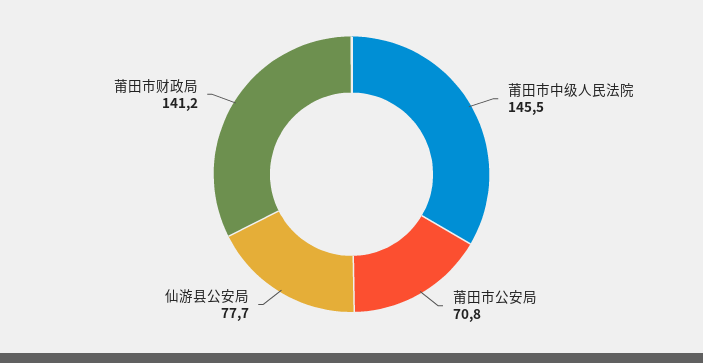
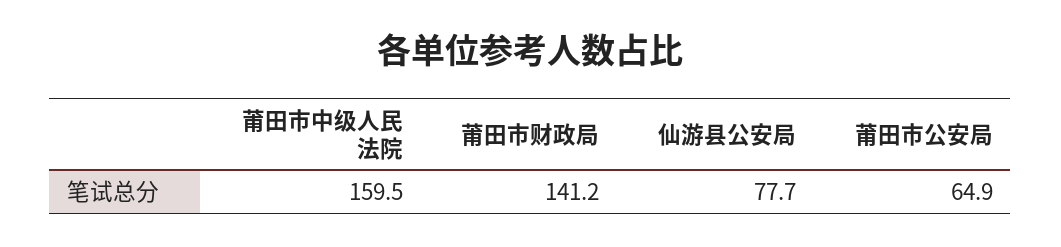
  {
-   "莆田市中级人民法院": 145.5,
+   "莆田市中级人民法院": 159.5,
-   "莆田市公安局": 70.8,
+   "莆田市公安局": 64.9,
    "仙游县公安局": 77.7,
    "莆田市财政局": 141.2
  }

